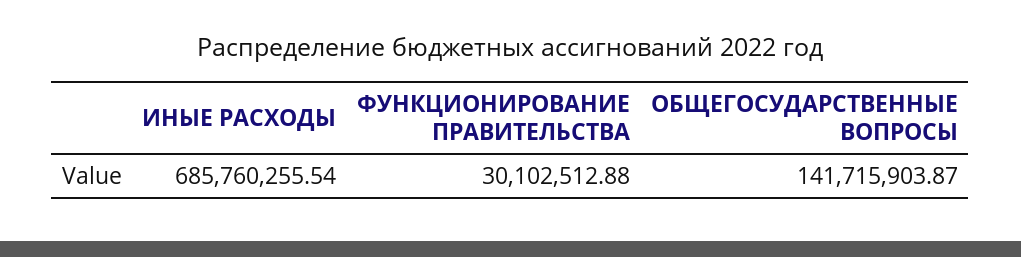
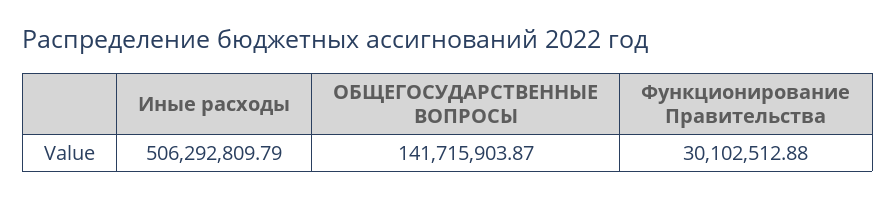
  {
-   "ИНЫЕ РАСХОДЫ": 685760255.54,
+   "ИНЫЕ РАСХОДЫ": 506292809.79,
    "ФУНКЦИОНИРОВАНИЕ ПРАВИТЕЛЬСТВА": 30102512.88,
    "ОБЩЕГОСУДАРСТВЕННЫЕ ВОПРОСЫ": 141715903.87
  }

